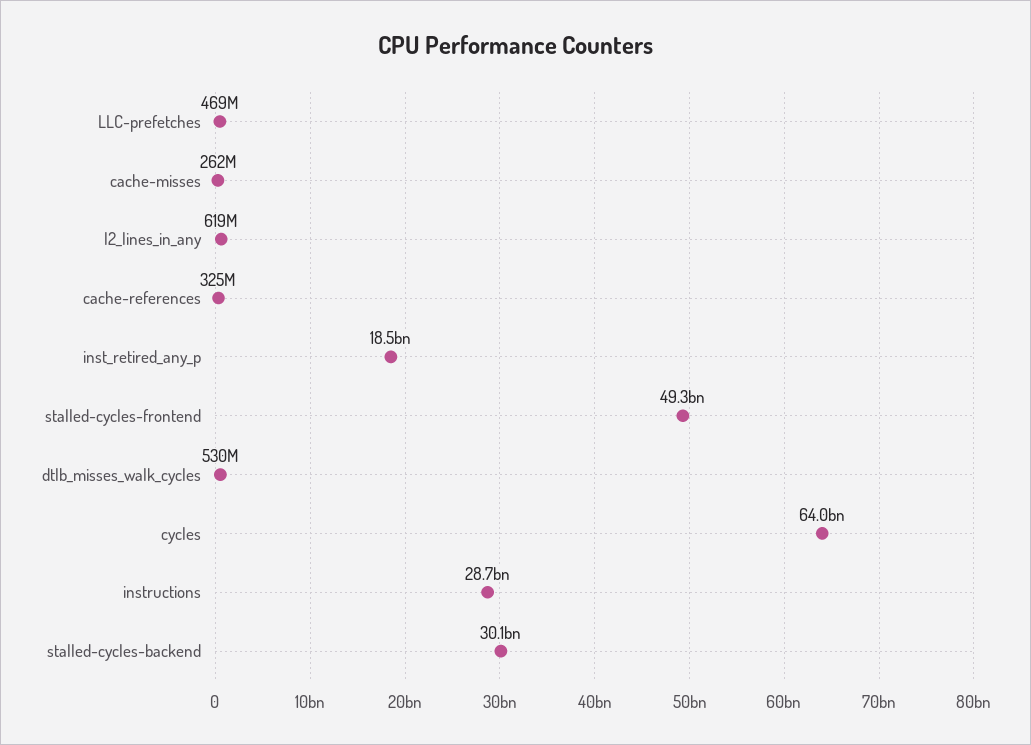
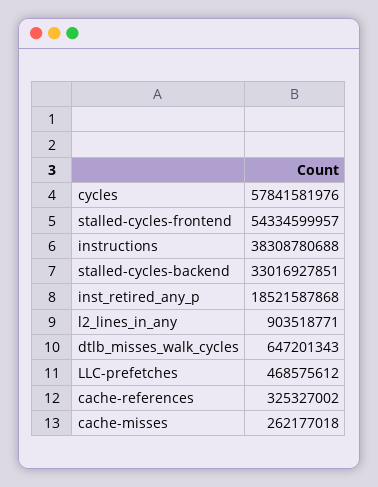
  {
    "LLC-prefetches": 468575612,
    "cache-misses": 262177018,
-   "l2_lines_in_any": 619000000,
+   "l2_lines_in_any": 903518771,
    "cache-references": 325327002,
    "inst_retired_any_p": 18521587868,
-   "stalled-cycles-frontend": 49300000000,
+   "stalled-cycles-frontend": 54334599957,
-   "dtlb_misses_walk_cycles": 530000000,
+   "dtlb_misses_walk_cycles": 647201343,
-   "cycles": 64000000000,
+   "cycles": 57841581976,
-   "instructions": 28700000000,
+   "instructions": 38308780688,
-   "stalled-cycles-backend": 30100000000
+   "stalled-cycles-backend": 33016927851
  }

